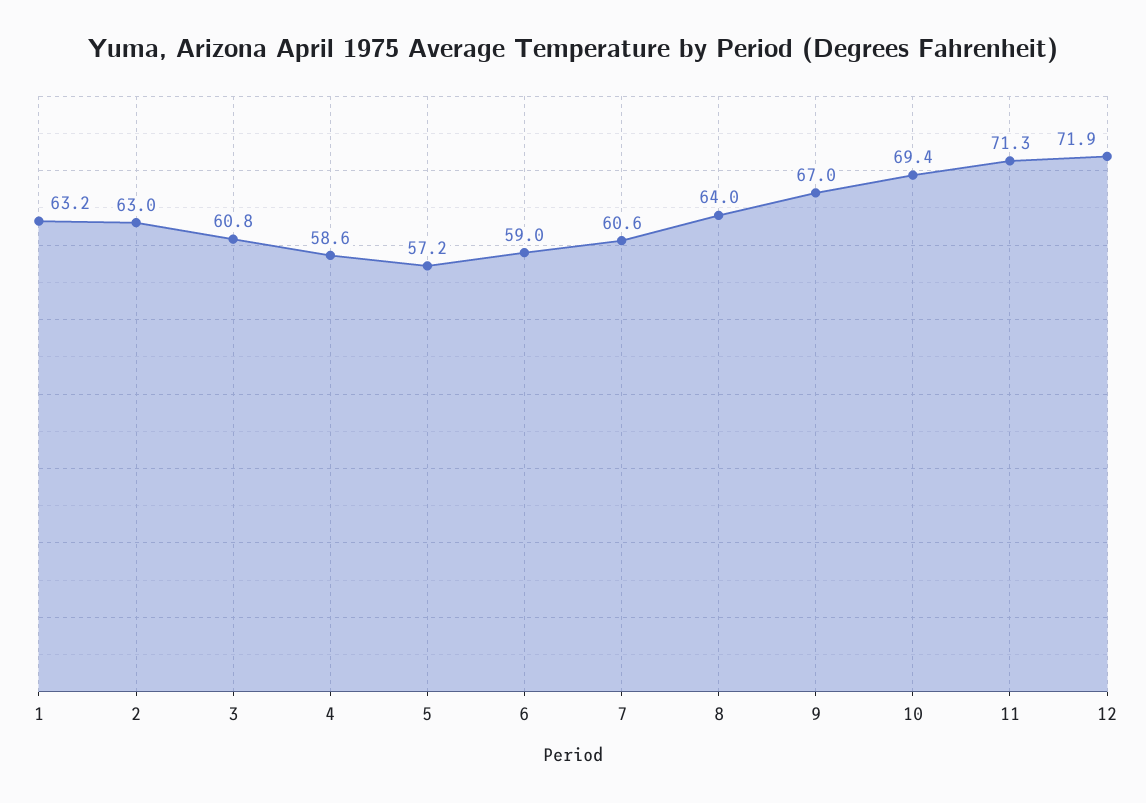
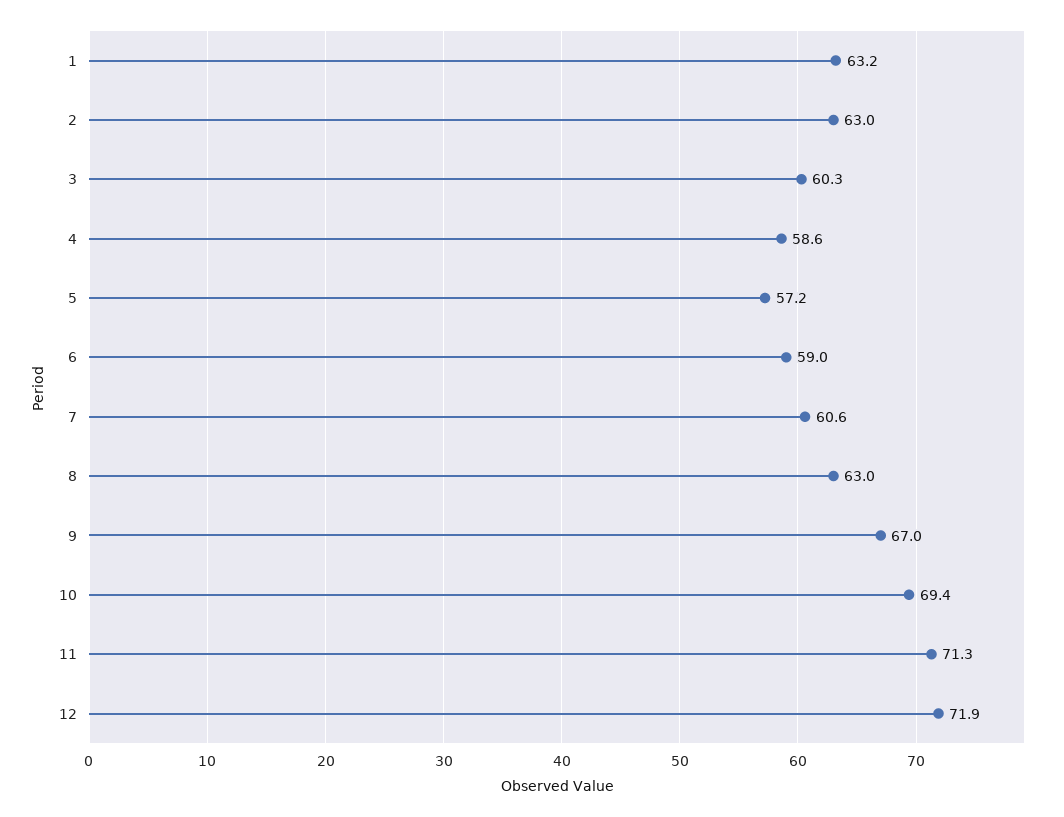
  {
    "1": 63.2,
    "2": 63,
-   "3": 60.8,
+   "3": 60.3,
    "4": 58.6,
    "5": 57.2,
    "6": 59,
    "7": 60.6,
-   "8": 64,
+   "8": 63,
    "9": 67,
    "10": 69.4,
    "11": 71.3,
    "12": 71.9
  }

